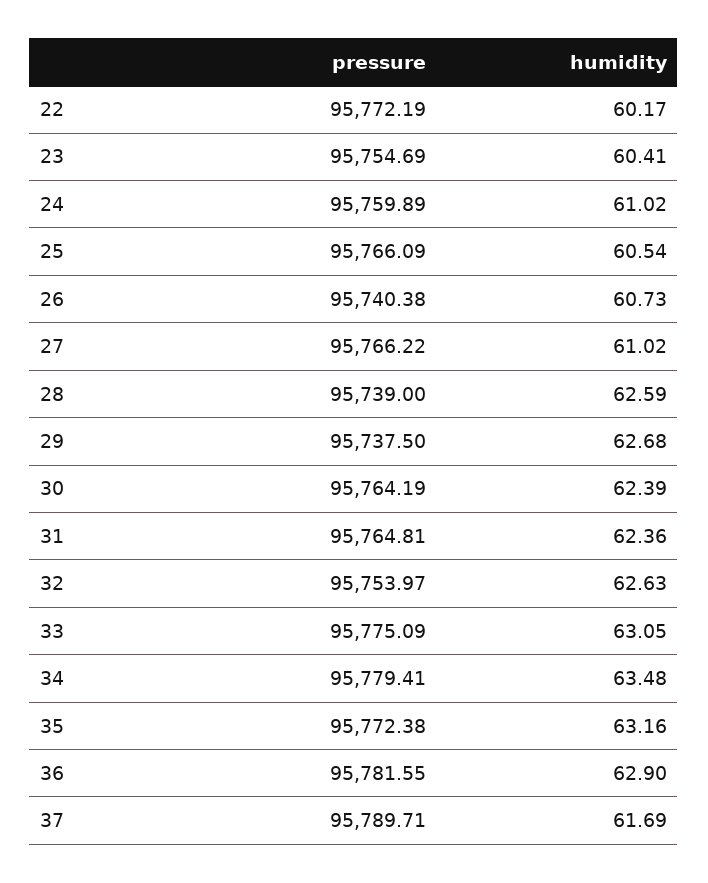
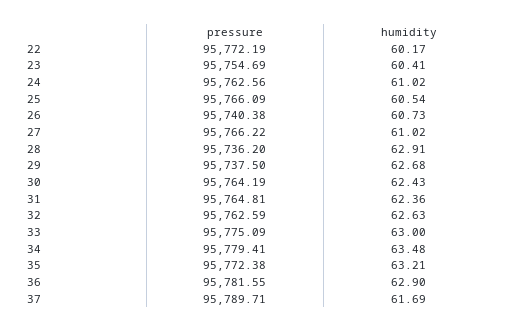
  {
    "pressure": {
      "22": 95772.19,
      "23": 95754.69,
-     "24": 95759.89,
+     "24": 95762.56,
      "25": 95766.09,
      "26": 95740.38,
      "27": 95766.22,
-     "28": 95739,
+     "28": 95736.2,
      "29": 95737.5,
      "30": 95764.19,
      "31": 95764.81,
-     "32": 95753.97,
+     "32": 95762.59,
      "33": 95775.09,
      "34": 95779.41,
      "35": 95772.38,
      "36": 95781.55,
      "37": 95789.71
    },
    "humidity": {
      "22": 60.17,
      "23": 60.41,
      "24": 61.02,
      "25": 60.54,
      "26": 60.73,
      "27": 61.02,
-     "28": 62.59,
+     "28": 62.91,
      "29": 62.68,
-     "30": 62.39,
+     "30": 62.43,
      "31": 62.36,
      "32": 62.63,
-     "33": 63.05,
+     "33": 63,
      "34": 63.48,
-     "35": 63.16,
+     "35": 63.21,
      "36": 62.9,
      "37": 61.69
    }
  }

